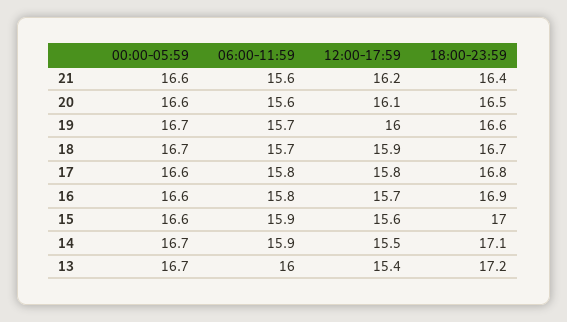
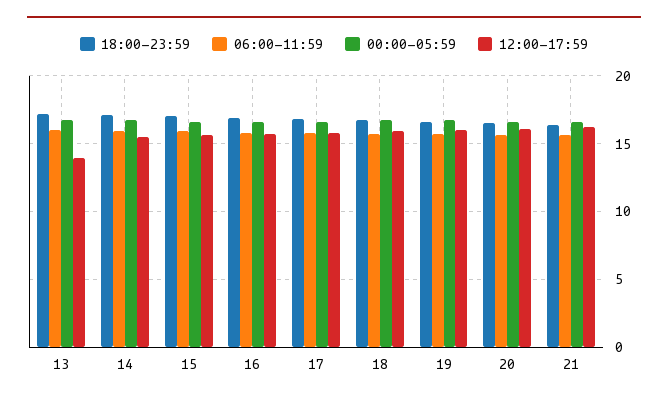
  {
    "00:00-05:59": {
      "21": 16.6,
      "20": 16.6,
      "19": 16.7,
      "18": 16.7,
      "17": 16.6,
      "16": 16.6,
      "15": 16.6,
      "14": 16.7,
      "13": 16.7
    },
    "06:00-11:59": {
      "21": 15.6,
      "20": 15.6,
      "19": 15.7,
      "18": 15.7,
      "17": 15.8,
      "16": 15.8,
      "15": 15.9,
      "14": 15.9,
      "13": 16
    },
    "12:00-17:59": {
      "21": 16.2,
      "20": 16.1,
      "19": 16,
      "18": 15.9,
      "17": 15.8,
      "16": 15.7,
      "15": 15.6,
      "14": 15.5,
-     "13": 15.4
+     "13": 14
    },
    "18:00-23:59": {
      "21": 16.4,
      "20": 16.5,
      "19": 16.6,
      "18": 16.7,
      "17": 16.8,
      "16": 16.9,
      "15": 17,
      "14": 17.1,
      "13": 17.2
    }
  }

